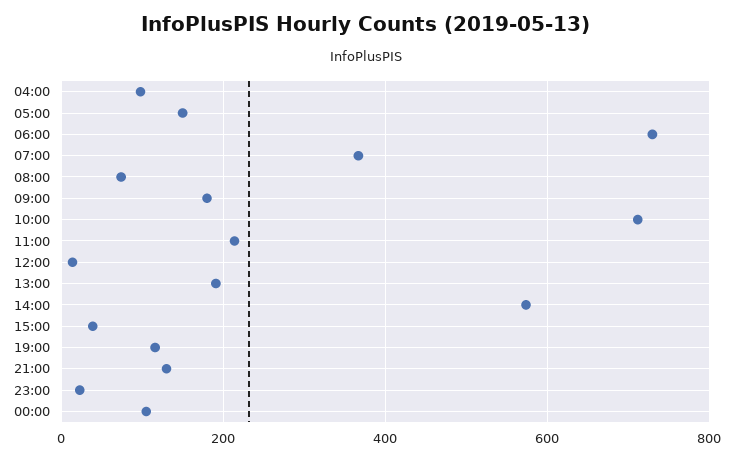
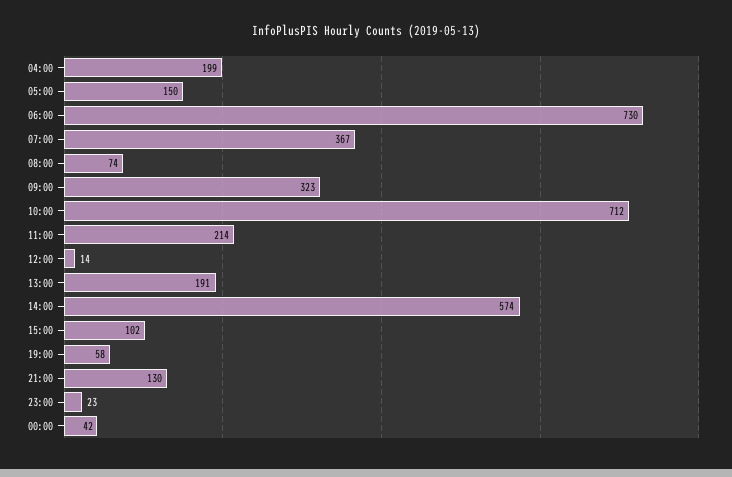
  {
-   "04:00": 100,
+   "04:00": 199,
    "05:00": 150,
    "06:00": 730,
    "07:00": 367,
    "08:00": 74,
-   "09:00": 180,
+   "09:00": 323,
    "10:00": 712,
    "11:00": 214,
    "12:00": 14,
    "13:00": 191,
    "14:00": 574,
-   "15:00": 40,
+   "15:00": 102,
-   "19:00": 120,
+   "19:00": 58,
    "21:00": 130,
    "23:00": 23,
-   "00:00": 100
+   "00:00": 42
  }

